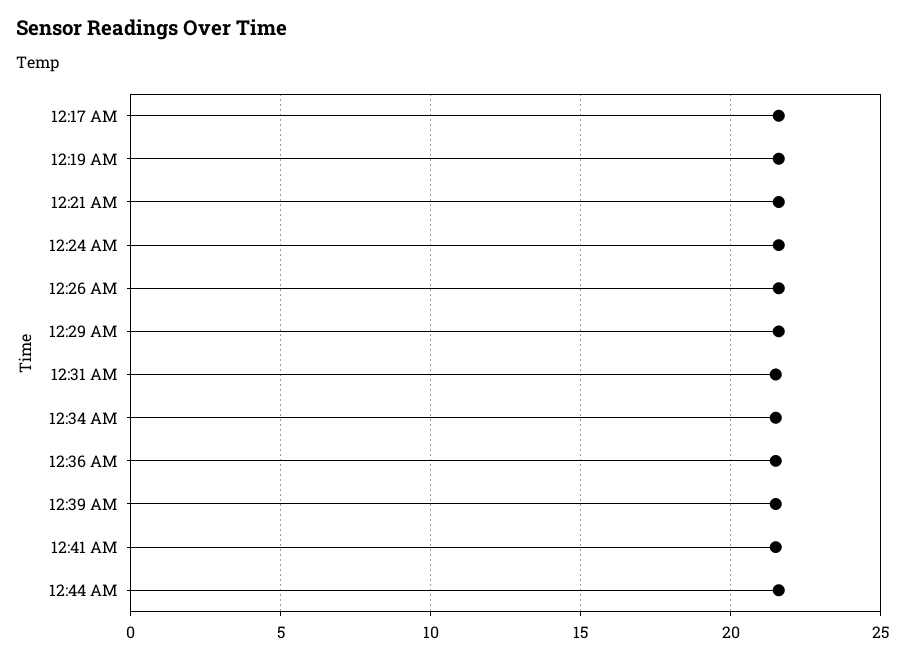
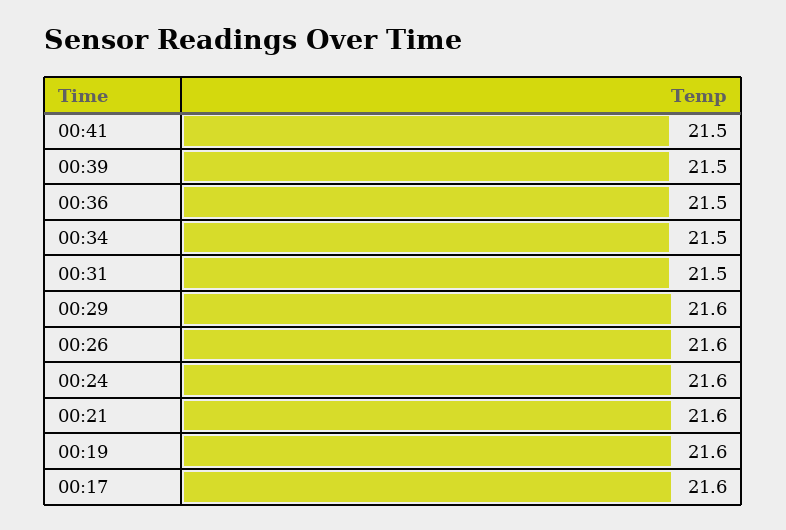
  {
    "12:17 AM": 21.6,
    "12:19 AM": 21.6,
    "12:21 AM": 21.6,
    "12:24 AM": 21.6,
    "12:26 AM": 21.6,
    "12:29 AM": 21.6,
    "12:31 AM": 21.5,
    "12:34 AM": 21.5,
    "12:36 AM": 21.5,
    "12:39 AM": 21.5,
-   "12:41 AM": 21.5,
+   "12:41 AM": 21.5
-   "12:44 AM": 21.5
  }

